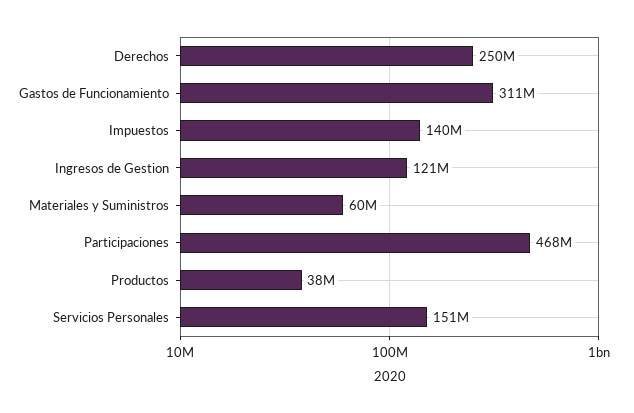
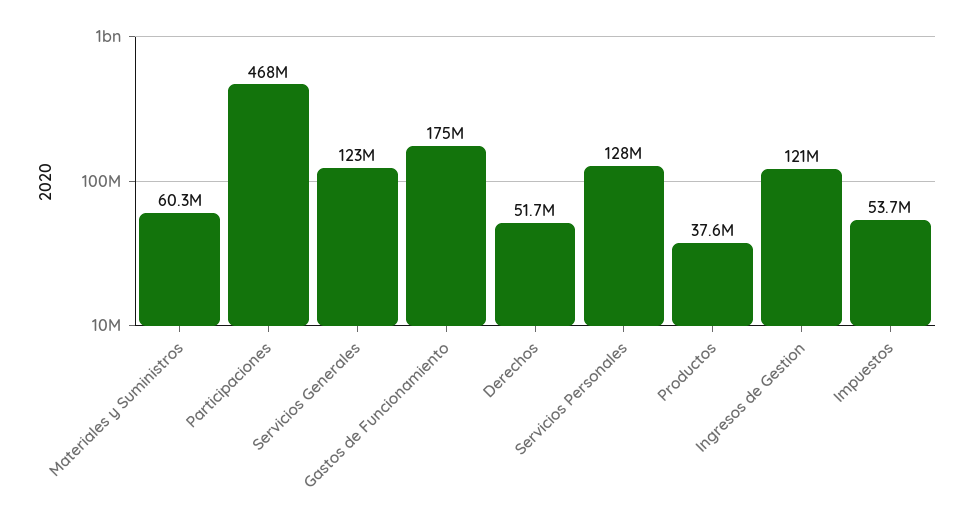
  {
-   "Derechos": 250000000,
+   "Derechos": 51700000,
-   "Gastos de Funcionamiento": 311000000,
+   "Gastos de Funcionamiento": 175000000,
-   "Impuestos": 140000000,
+   "Impuestos": 53700000,
    "Ingresos de Gestion": 121000000,
    "Materiales y Suministros": 60300000,
    "Participaciones": 468000000,
    "Productos": 37600000,
-   "Servicios Personales": 151000000
+   "Servicios Personales": 128000000,
+   "Servicios Generales": 123000000
  }

